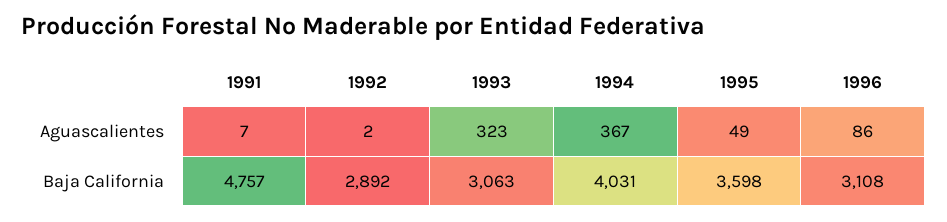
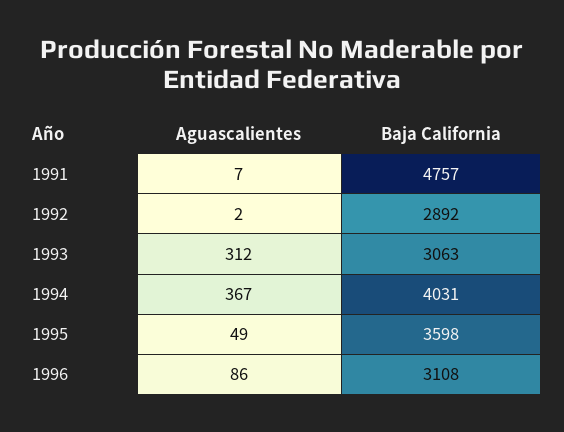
  {
    "1991": {
      "Aguascalientes": 7,
      "Baja California": 4757
    },
    "1992": {
      "Aguascalientes": 2,
      "Baja California": 2892
    },
    "1993": {
-     "Aguascalientes": 323,
+     "Aguascalientes": 312,
      "Baja California": 3063
    },
    "1994": {
      "Aguascalientes": 367,
      "Baja California": 4031
    },
    "1995": {
      "Aguascalientes": 49,
      "Baja California": 3598
    },
    "1996": {
      "Aguascalientes": 86,
      "Baja California": 3108
    }
  }

